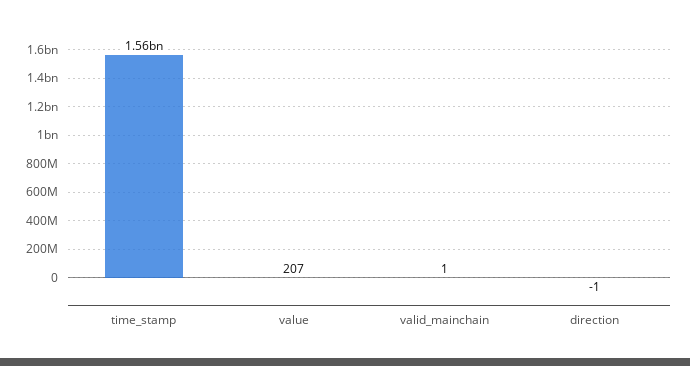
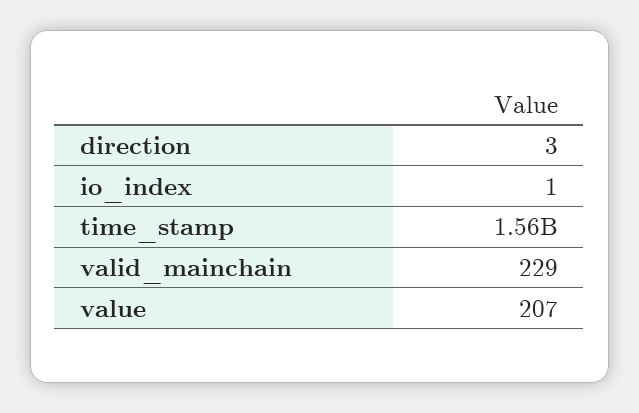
  {
    "time_stamp": 1560000000,
    "value": 207,
-   "valid_mainchain": 1,
+   "valid_mainchain": 229,
-   "direction": -1
+   "direction": 3,
+   "io_index": 1
  }

